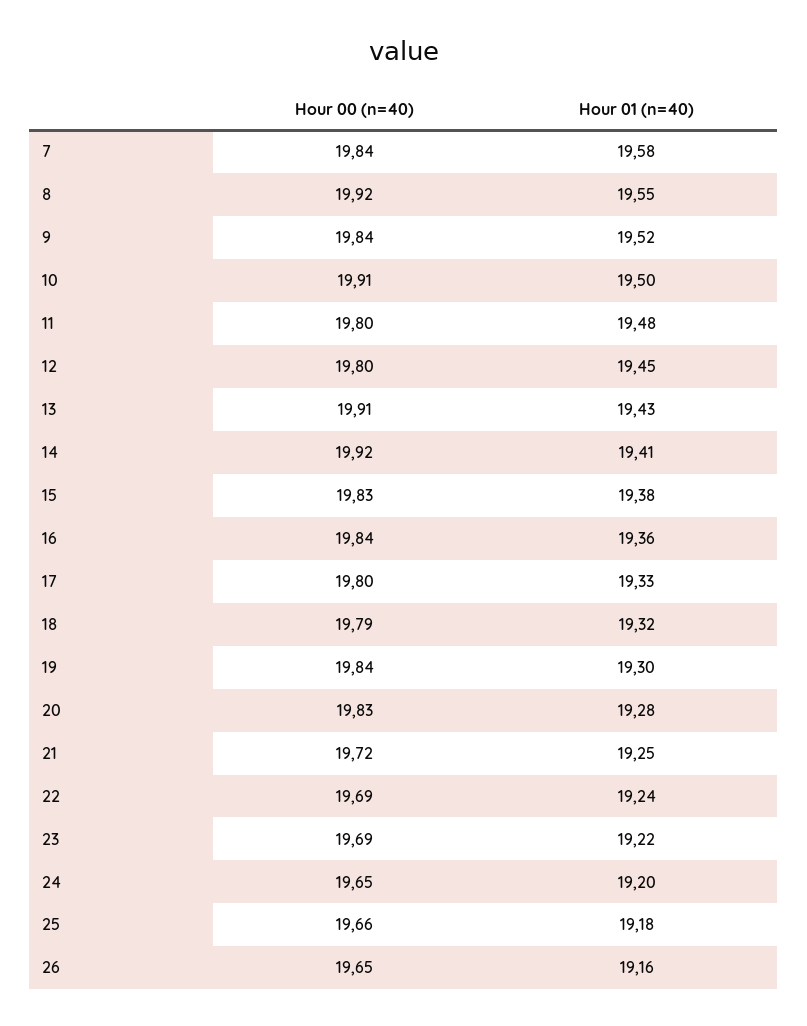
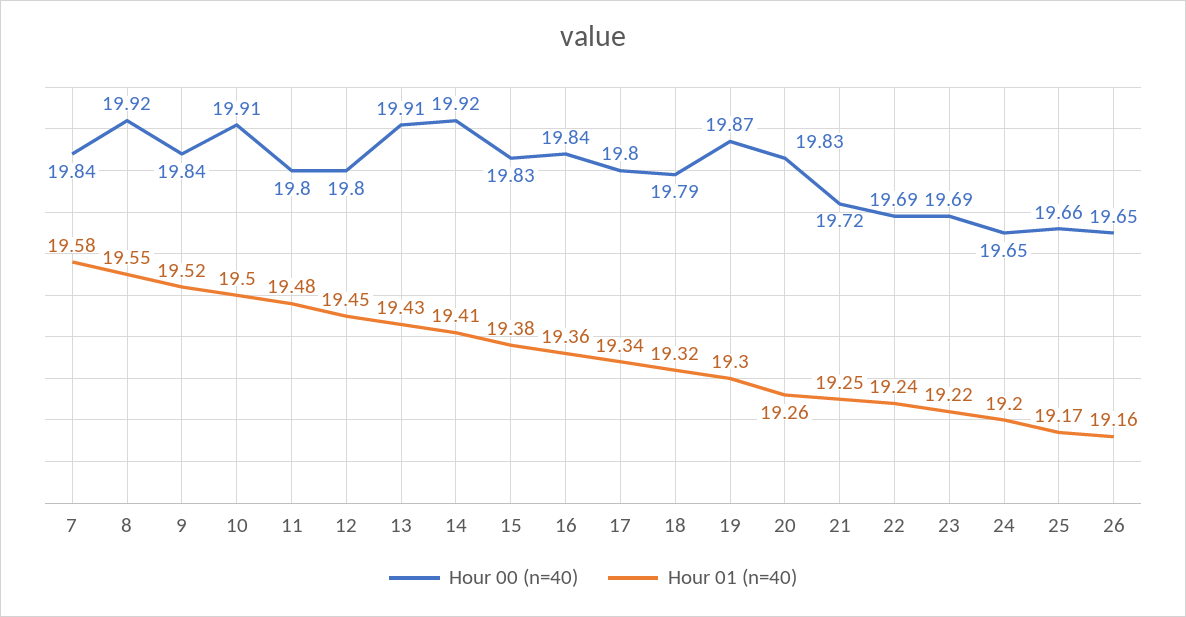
  {
    "Hour 00 (n=40)": {
      "7": 19.84,
      "8": 19.92,
      "9": 19.84,
      "10": 19.91,
      "11": 19.8,
      "12": 19.8,
      "13": 19.91,
      "14": 19.92,
      "15": 19.83,
      "16": 19.84,
      "17": 19.8,
      "18": 19.79,
-     "19": 19.84,
+     "19": 19.87,
      "20": 19.83,
      "21": 19.72,
      "22": 19.69,
      "23": 19.69,
      "24": 19.65,
      "25": 19.66,
      "26": 19.65
    },
    "Hour 01 (n=40)": {
      "7": 19.58,
      "8": 19.55,
      "9": 19.52,
      "10": 19.5,
      "11": 19.48,
      "12": 19.45,
      "13": 19.43,
      "14": 19.41,
      "15": 19.38,
      "16": 19.36,
-     "17": 19.33,
+     "17": 19.34,
      "18": 19.32,
      "19": 19.3,
-     "20": 19.28,
+     "20": 19.26,
      "21": 19.25,
      "22": 19.24,
      "23": 19.22,
      "24": 19.2,
-     "25": 19.18,
+     "25": 19.17,
      "26": 19.16
    }
  }

